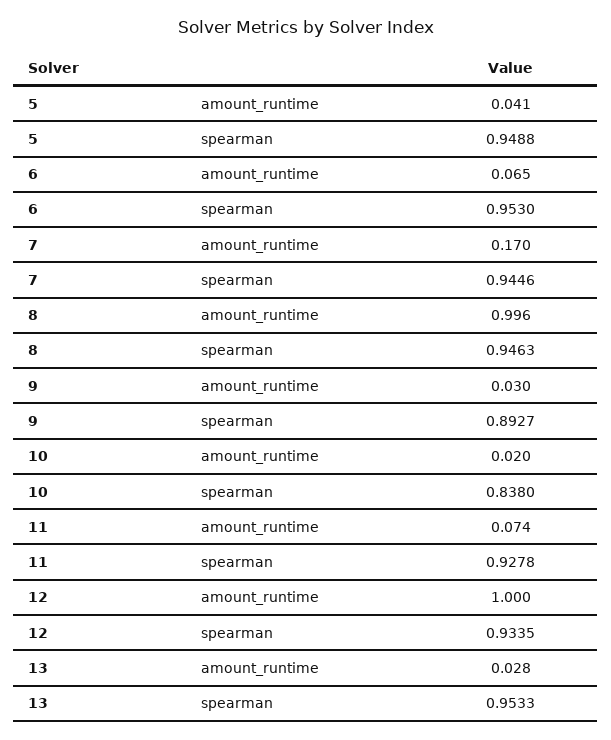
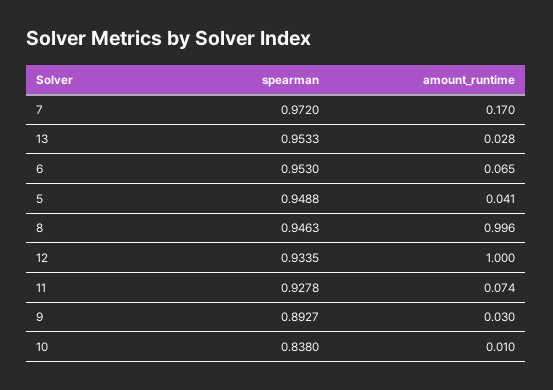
  {
    "5": {
      "amount_runtime": 0.041,
      "spearman": 0.9488
    },
    "6": {
      "amount_runtime": 0.065,
      "spearman": 0.953
    },
    "7": {
      "amount_runtime": 0.17,
-     "spearman": 0.9446
+     "spearman": 0.972
    },
    "8": {
      "amount_runtime": 0.996,
      "spearman": 0.9463
    },
    "9": {
      "amount_runtime": 0.03,
      "spearman": 0.8927
    },
    "10": {
-     "amount_runtime": 0.02,
+     "amount_runtime": 0.01,
      "spearman": 0.838
    },
    "11": {
      "amount_runtime": 0.074,
      "spearman": 0.9278
    },
    "12": {
      "amount_runtime": 1,
      "spearman": 0.9335
    },
    "13": {
      "amount_runtime": 0.028,
      "spearman": 0.9533
    }
  }

